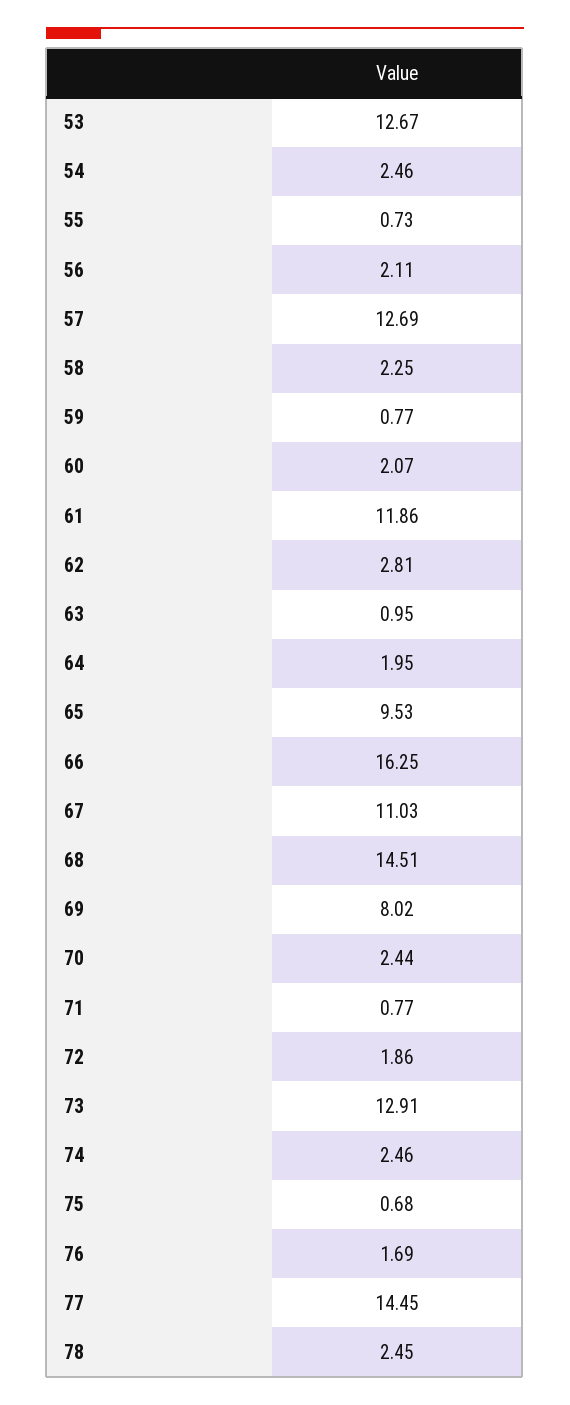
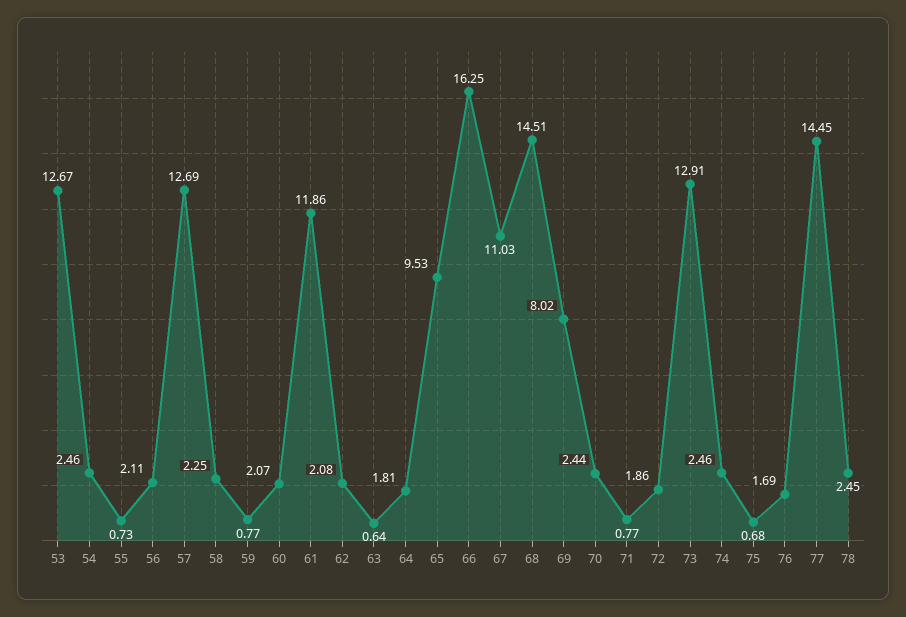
  {
    "53": 12.67,
    "54": 2.46,
    "55": 0.73,
    "56": 2.11,
    "57": 12.69,
    "58": 2.25,
    "59": 0.77,
    "60": 2.07,
    "61": 11.86,
-   "62": 2.81,
+   "62": 2.08,
-   "63": 0.95,
+   "63": 0.64,
-   "64": 1.95,
+   "64": 1.81,
    "65": 9.53,
    "66": 16.25,
    "67": 11.03,
    "68": 14.51,
    "69": 8.02,
    "70": 2.44,
    "71": 0.77,
    "72": 1.86,
    "73": 12.91,
    "74": 2.46,
    "75": 0.68,
    "76": 1.69,
    "77": 14.45,
    "78": 2.45
  }

